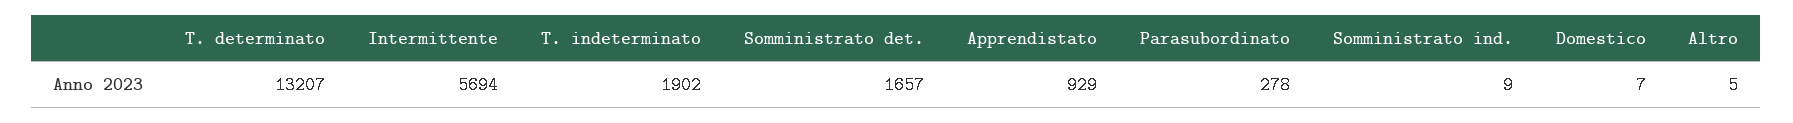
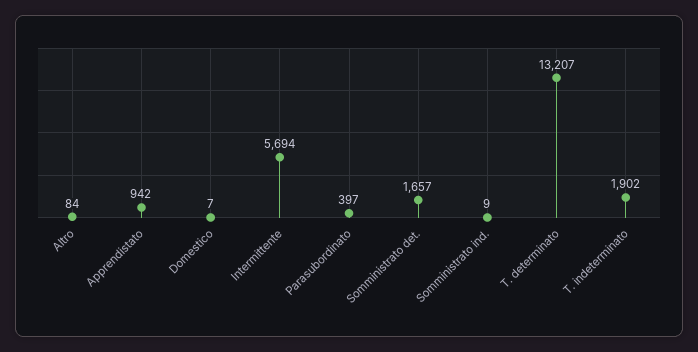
  {
    "T. determinato": 13207,
    "Intermittente": 5694,
    "T. indeterminato": 1902,
    "Somministrato det.": 1657,
-   "Apprendistato": 929,
+   "Apprendistato": 942,
-   "Parasubordinato": 278,
+   "Parasubordinato": 397,
    "Somministrato ind.": 9,
    "Domestico": 7,
-   "Altro": 5
+   "Altro": 84
  }

